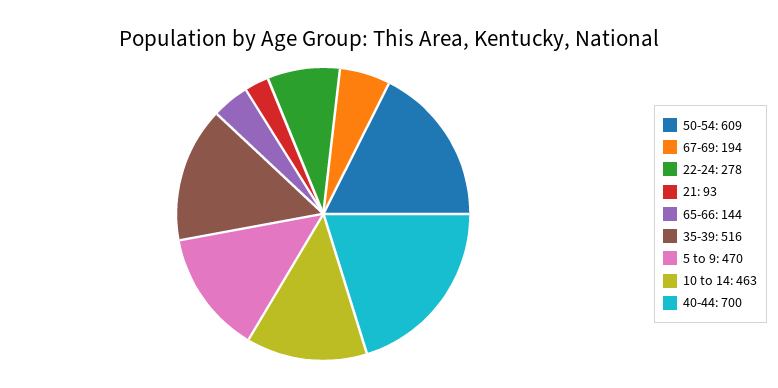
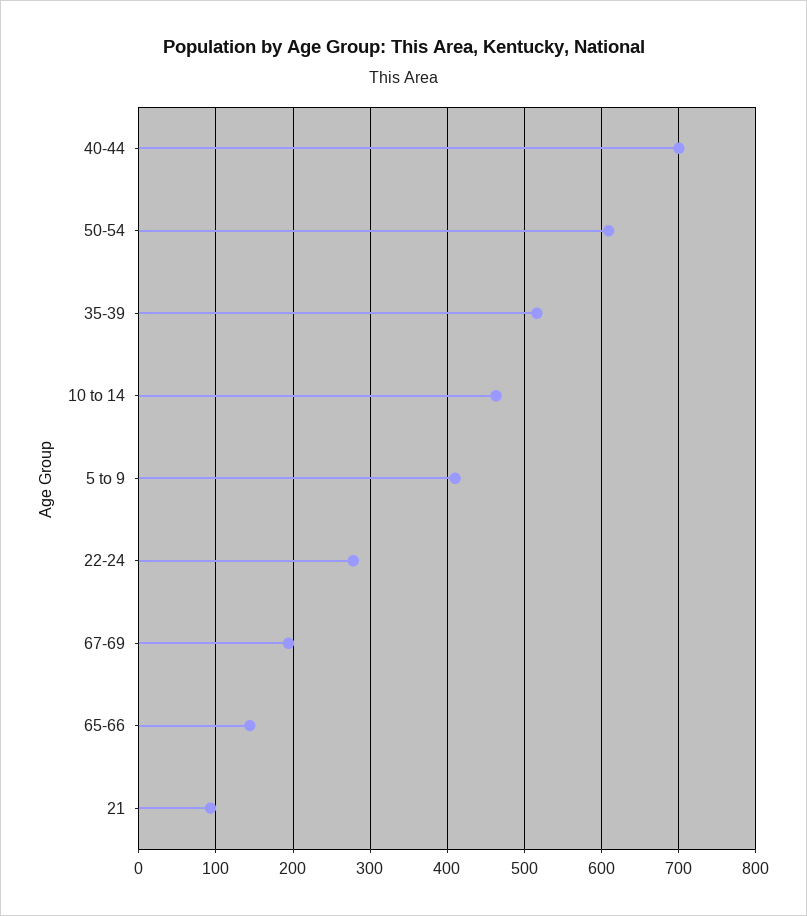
  {
    "50-54": 609,
    "67-69": 194,
    "22-24": 278,
    "21": 93,
    "65-66": 144,
    "35-39": 516,
-   "5 to 9": 470,
+   "5 to 9": 410,
    "10 to 14": 463,
    "40-44": 700
  }

